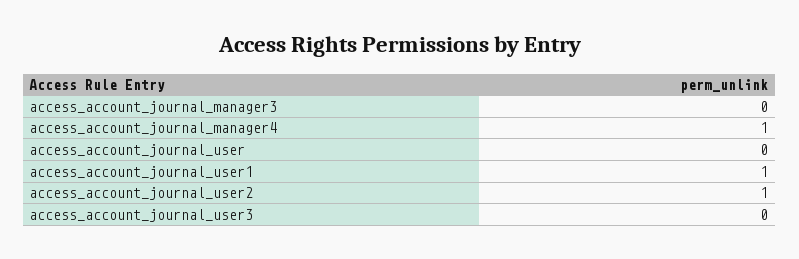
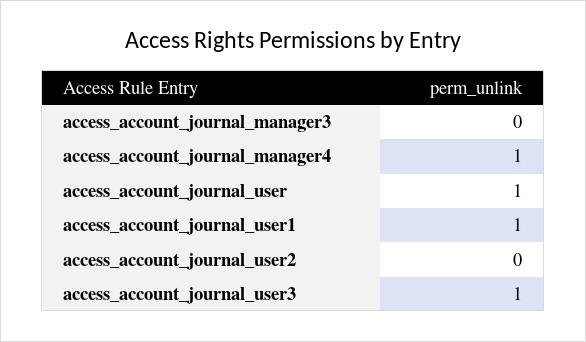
  {
    "access_account_journal_manager3": 0,
    "access_account_journal_manager4": 1,
-   "access_account_journal_user": 0,
+   "access_account_journal_user": 1,
    "access_account_journal_user1": 1,
-   "access_account_journal_user2": 1,
+   "access_account_journal_user2": 0,
-   "access_account_journal_user3": 0
+   "access_account_journal_user3": 1
  }

